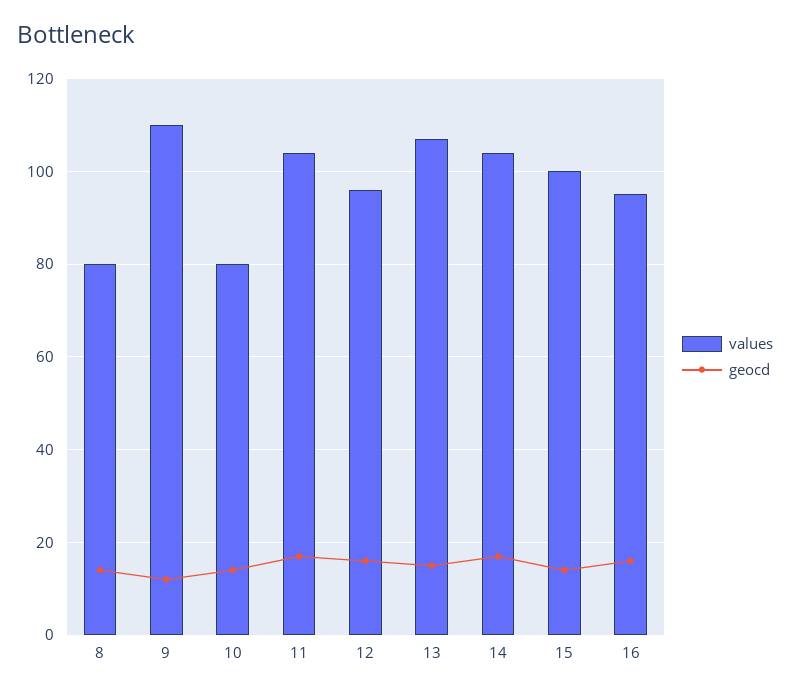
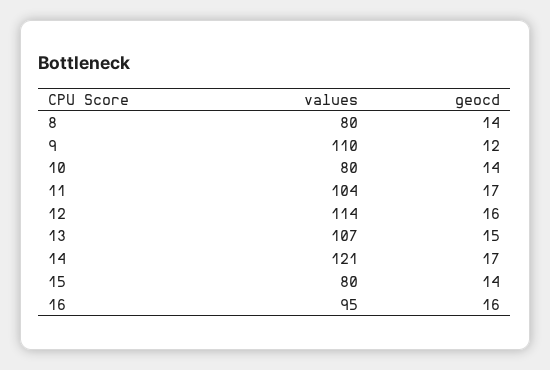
  {
    "values": {
      "8": 80,
      "9": 110,
      "10": 80,
      "11": 104,
-     "12": 95,
+     "12": 114,
      "13": 107,
-     "14": 105,
+     "14": 121,
-     "15": 100,
+     "15": 80,
      "16": 95
    },
    "geocd": {
      "8": 14,
      "9": 12,
      "10": 14,
      "11": 17,
      "12": 16,
      "13": 15,
      "14": 17,
      "15": 14,
      "16": 16
    }
  }

